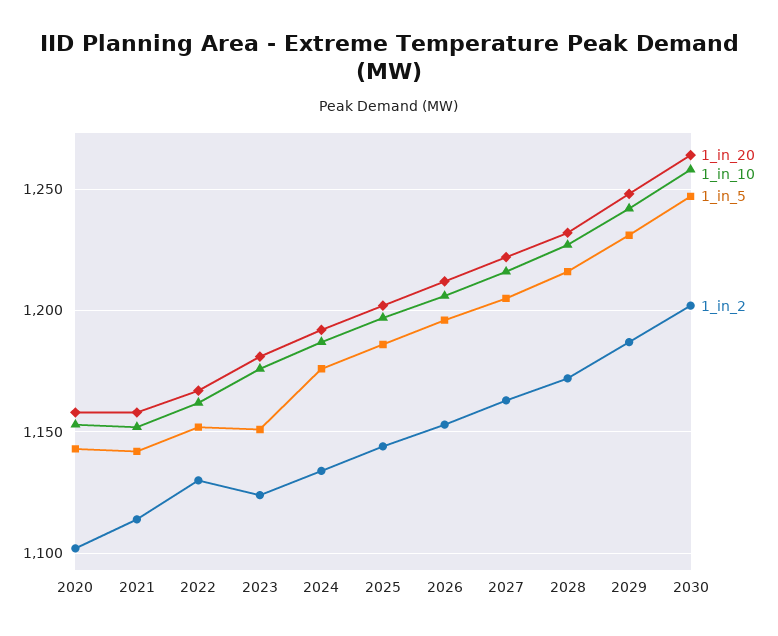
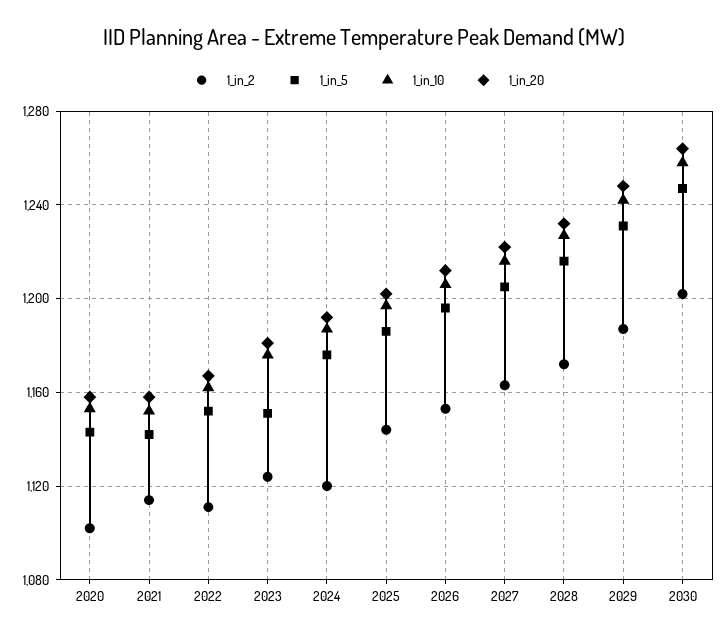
  {
    "1_in_20": {
      "2020": 1160,
      "2021": 1160,
      "2022": 1165,
      "2023": 1180,
      "2024": 1190,
      "2025": 1200,
      "2026": 1210,
      "2027": 1220,
      "2028": 1230,
      "2029": 1250,
      "2030": 1265
    },
    "1_in_10": {
      "2020": 1155,
      "2021": 1150,
      "2022": 1160,
      "2023": 1175,
      "2024": 1185,
      "2025": 1195,
      "2026": 1205,
      "2027": 1215,
      "2028": 1225,
      "2029": 1240,
      "2030": 1260
    },
    "1_in_5": {
      "2020": 1145,
      "2021": 1140,
      "2022": 1150,
      "2023": 1150,
      "2024": 1175,
      "2025": 1185,
      "2026": 1195,
      "2027": 1205,
      "2028": 1215,
      "2029": 1230,
      "2030": 1245
    },
    "1_in_2": {
      "2020": 1100,
      "2021": 1115,
-     "2022": 1130,
+     "2022": 1110,
      "2023": 1125,
-     "2024": 1135,
+     "2024": 1120,
      "2025": 1145,
      "2026": 1155,
      "2027": 1165,
      "2028": 1170,
      "2029": 1185,
      "2030": 1200
    }
  }

